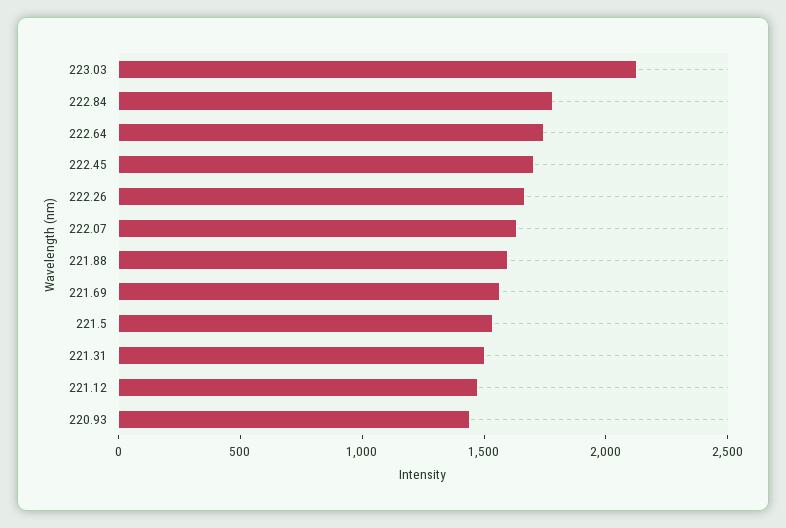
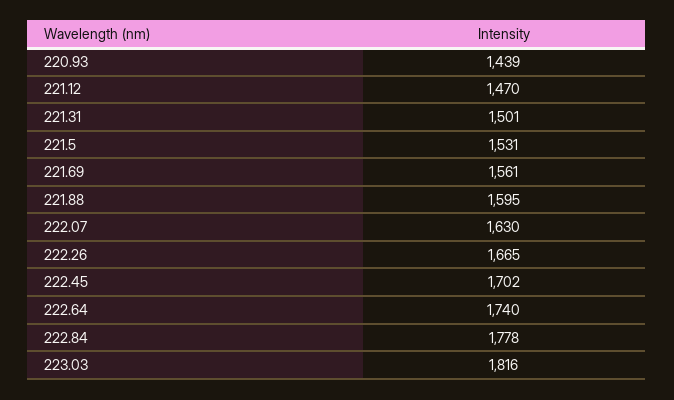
  {
-   "223.03": 2100,
+   "223.03": 1816,
    "222.84": 1778,
    "222.64": 1740,
    "222.45": 1702,
    "222.26": 1665,
    "222.07": 1630,
    "221.88": 1595,
    "221.69": 1561,
    "221.5": 1531,
    "221.31": 1501,
    "221.12": 1470,
    "220.93": 1439
  }

